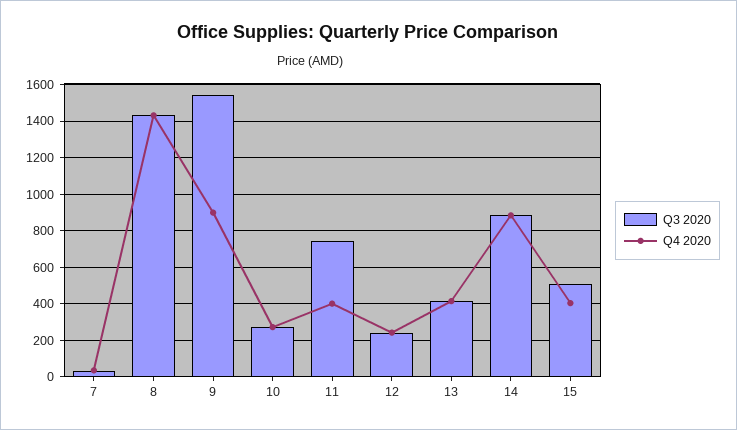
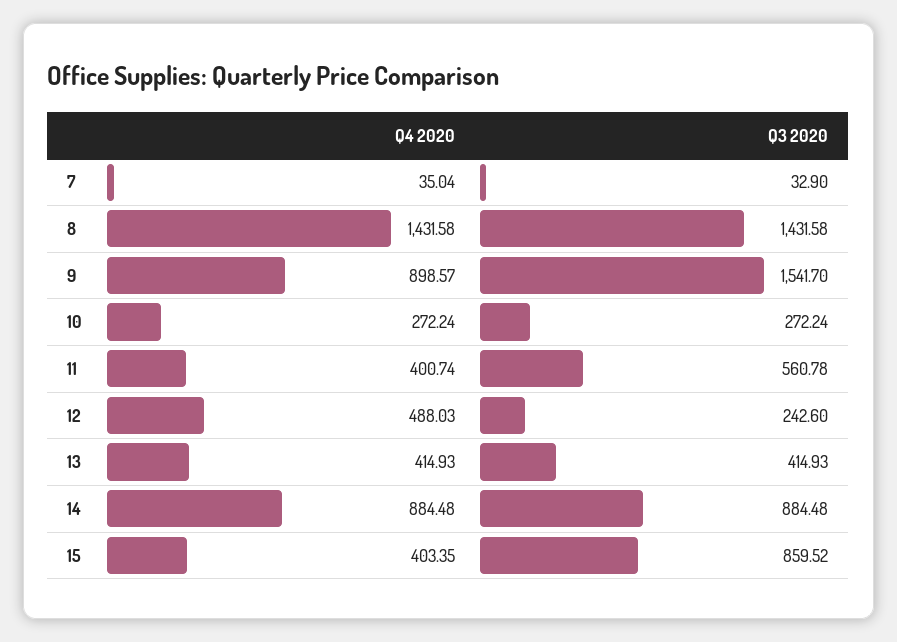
  {
    "Q3 2020": {
      "7": 32.9,
      "8": 1431.58,
      "9": 1541.7,
      "10": 272.24,
-     "11": 750,
+     "11": 560.78,
      "12": 242.6,
      "13": 414.93,
      "14": 884.48,
-     "15": 500
+     "15": 859.52
    },
    "Q4 2020": {
      "7": 35.04,
      "8": 1431.58,
      "9": 898.57,
      "10": 272.24,
      "11": 400.74,
-     "12": 250,
+     "12": 488.03,
      "13": 414.93,
      "14": 884.48,
      "15": 403.35
    }
  }

